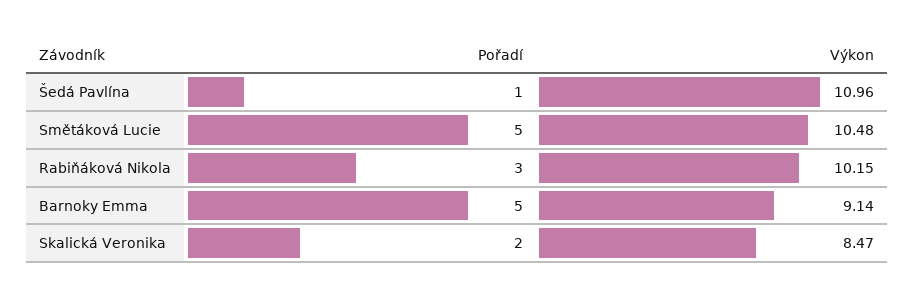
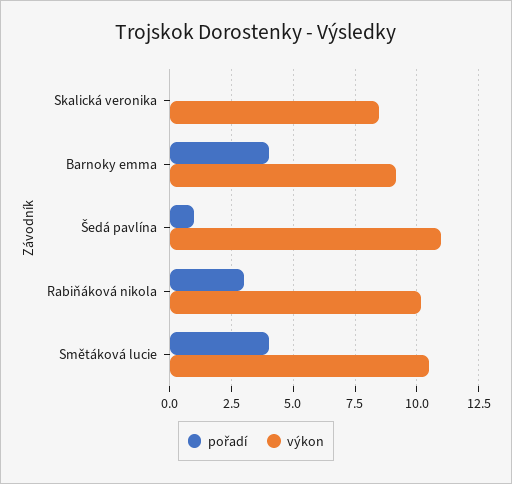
  {
    "Pořadí": {
      "Šedá Pavlína": 1,
-     "Smětáková Lucie": 5,
+     "Smětáková Lucie": 4,
      "Rabiňáková Nikola": 3,
-     "Barnoky Emma": 5,
+     "Barnoky Emma": 4,
-     "Skalická Veronika": 2
+     "Skalická Veronika": 0
    },
    "Výkon": {
      "Šedá Pavlína": 10.96,
      "Smětáková Lucie": 10.48,
      "Rabiňáková Nikola": 10.15,
      "Barnoky Emma": 9.14,
      "Skalická Veronika": 8.47
    }
  }

